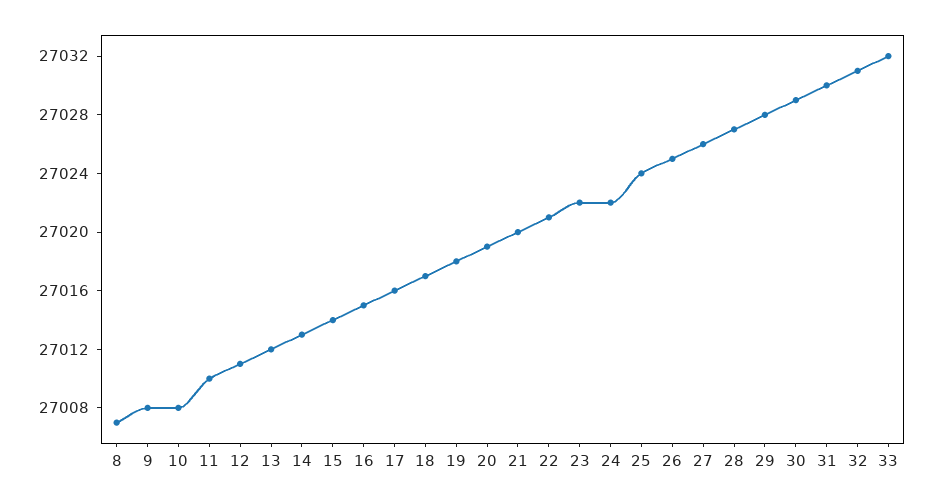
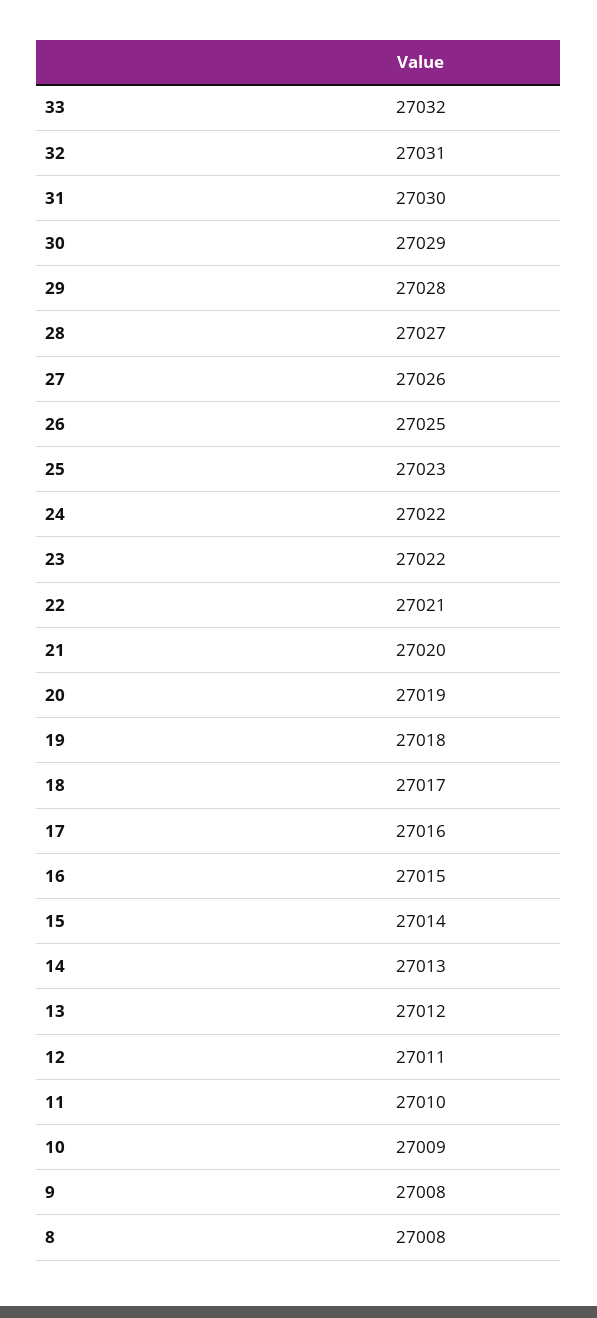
  {
-   "8": 27007,
+   "8": 27008,
    "9": 27008,
-   "10": 27008,
+   "10": 27009,
    "11": 27010,
    "12": 27011,
    "13": 27012,
    "14": 27013,
    "15": 27014,
    "16": 27015,
    "17": 27016,
    "18": 27017,
    "19": 27018,
    "20": 27019,
    "21": 27020,
    "22": 27021,
    "23": 27022,
    "24": 27022,
-   "25": 27024,
+   "25": 27023,
    "26": 27025,
    "27": 27026,
    "28": 27027,
    "29": 27028,
    "30": 27029,
    "31": 27030,
    "32": 27031,
    "33": 27032
  }

